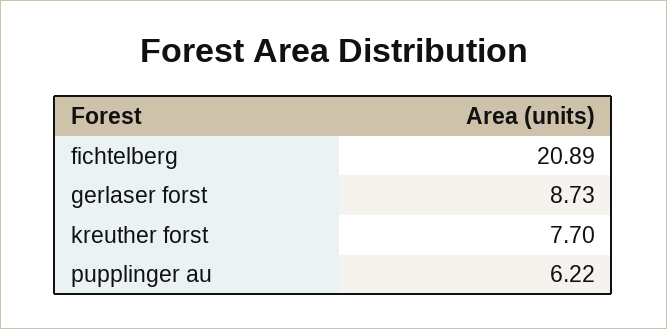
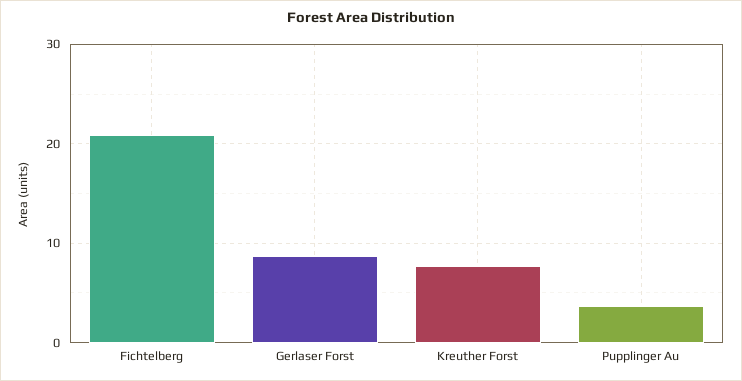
  {
    "fichtelberg": 20.89,
    "gerlaser forst": 8.73,
    "kreuther forst": 7.7,
-   "pupplinger au": 6.22
+   "pupplinger au": 4
  }

